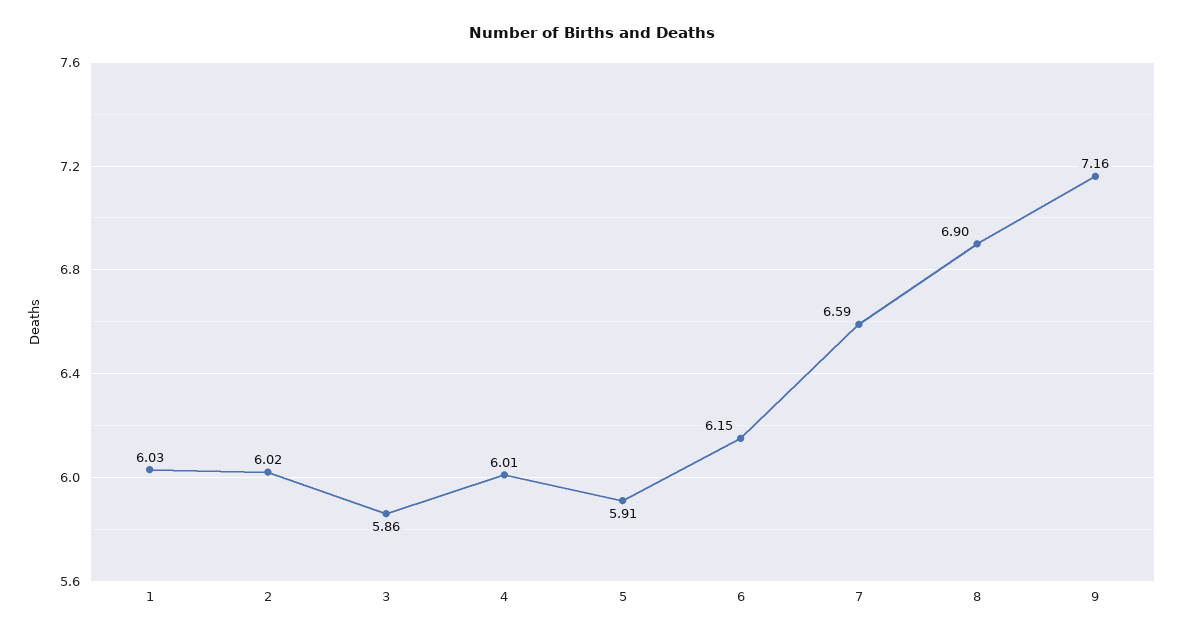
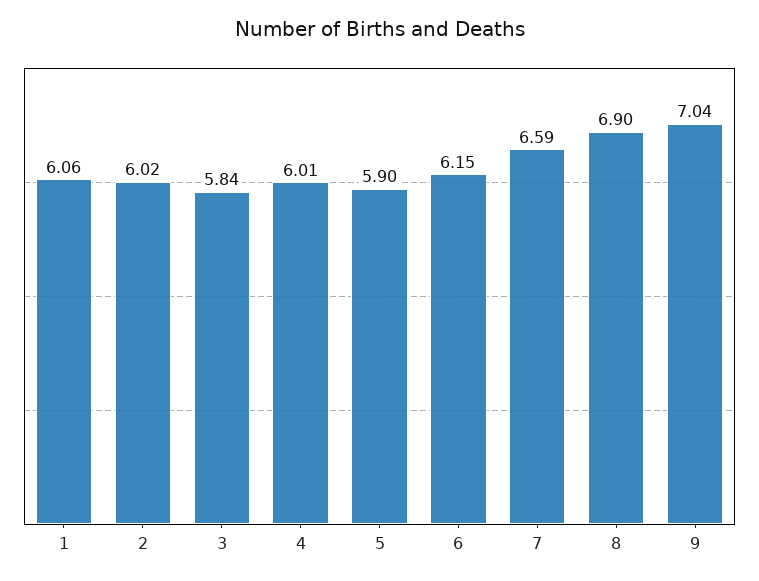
  {
-   "1": 6.03,
+   "1": 6.06,
    "2": 6.02,
-   "3": 5.86,
+   "3": 5.84,
    "4": 6.01,
-   "5": 5.91,
+   "5": 5.9,
    "6": 6.15,
    "7": 6.59,
    "8": 6.9,
-   "9": 7.16
+   "9": 7.04
  }

